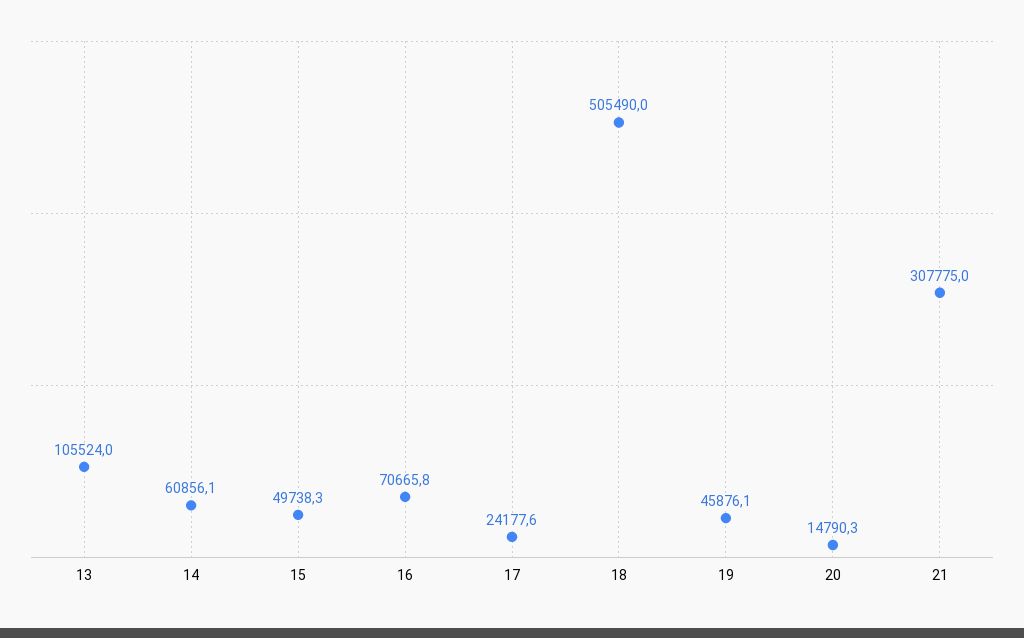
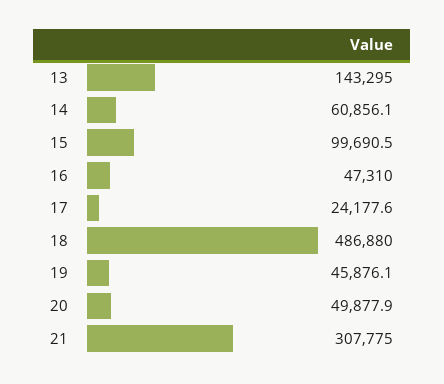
  {
-   "13": 105524,
+   "13": 143295,
    "14": 60856.1,
-   "15": 49738.3,
+   "15": 99690.5,
-   "16": 70665.8,
+   "16": 47310,
    "17": 24177.6,
-   "18": 505490,
+   "18": 486880,
    "19": 45876.1,
-   "20": 14790.3,
+   "20": 49877.9,
    "21": 307775
  }

